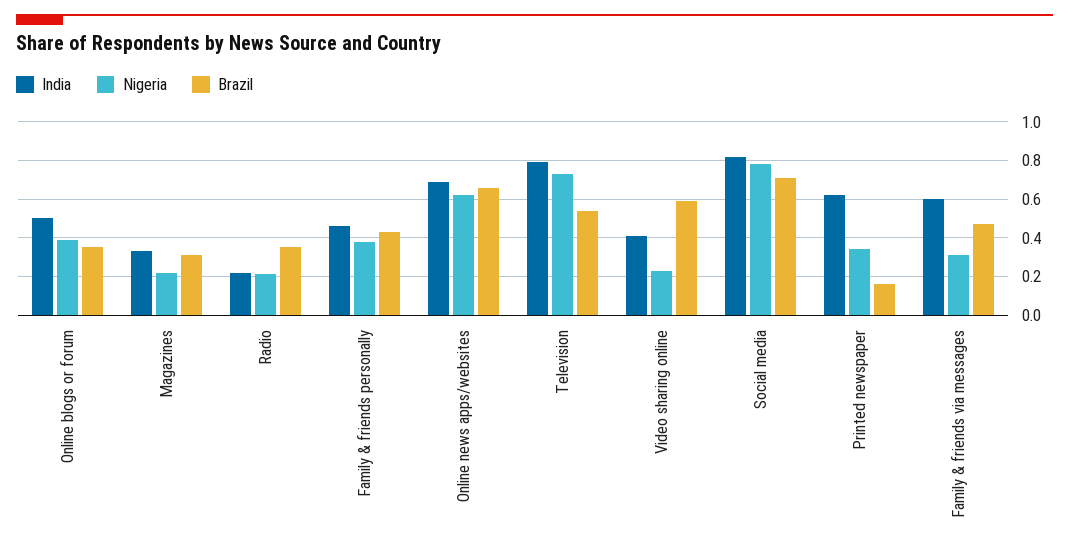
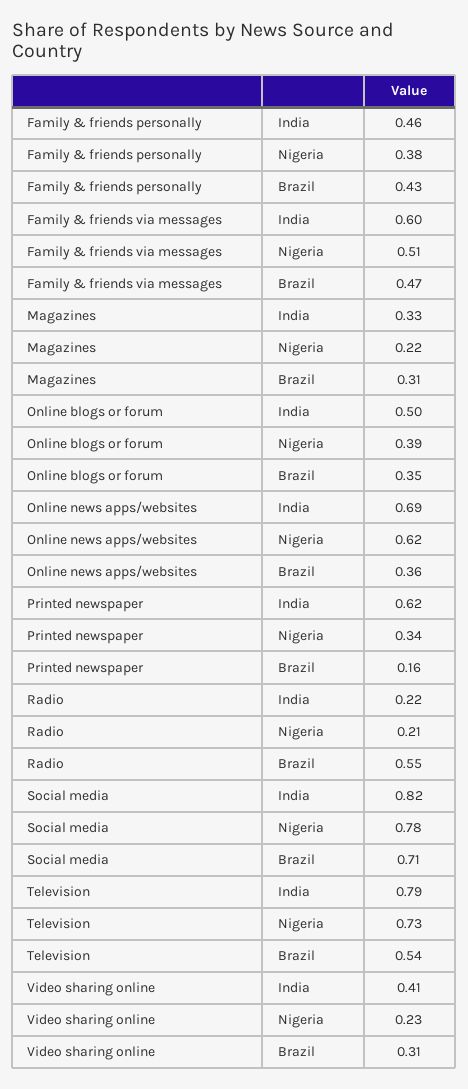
  {
    "India": {
      "Online blogs or forum": 0.5,
      "Magazines": 0.33,
      "Radio": 0.22,
      "Family & friends personally": 0.46,
      "Online news apps/websites": 0.69,
      "Television": 0.79,
      "Video sharing online": 0.41,
      "Social media": 0.82,
      "Printed newspaper": 0.62,
      "Family & friends via messages": 0.6
    },
    "Nigeria": {
      "Online blogs or forum": 0.39,
      "Magazines": 0.22,
      "Radio": 0.21,
      "Family & friends personally": 0.38,
      "Online news apps/websites": 0.62,
      "Television": 0.73,
      "Video sharing online": 0.23,
      "Social media": 0.78,
      "Printed newspaper": 0.34,
-     "Family & friends via messages": 0.3
+     "Family & friends via messages": 0.51
    },
    "Brazil": {
      "Online blogs or forum": 0.35,
      "Magazines": 0.31,
-     "Radio": 0.35,
+     "Radio": 0.55,
      "Family & friends personally": 0.43,
-     "Online news apps/websites": 0.65,
+     "Online news apps/websites": 0.36,
      "Television": 0.54,
-     "Video sharing online": 0.6,
+     "Video sharing online": 0.31,
      "Social media": 0.71,
      "Printed newspaper": 0.16,
      "Family & friends via messages": 0.47
    }
  }

